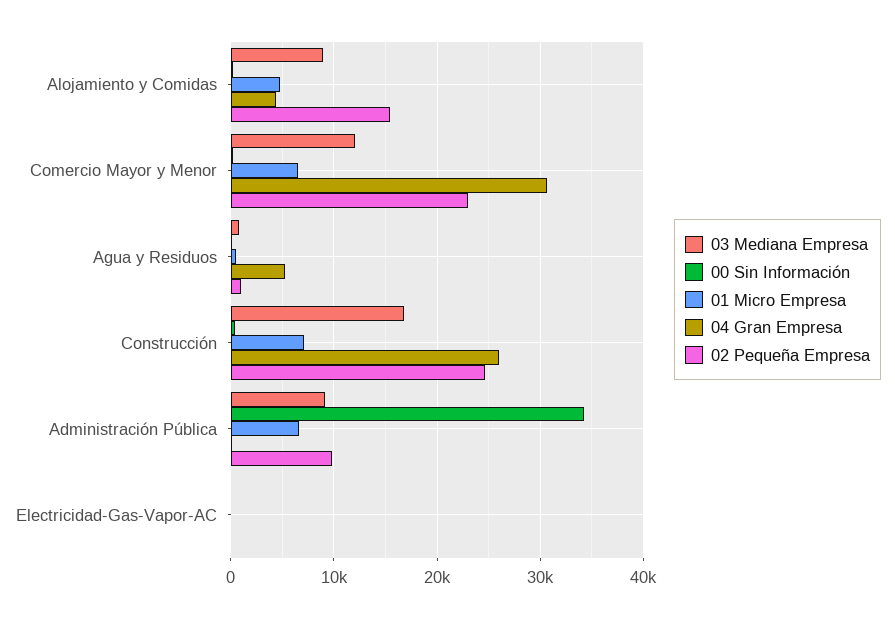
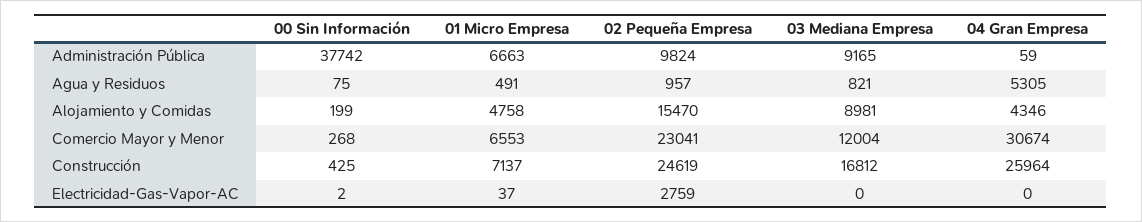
  {
    "03 Mediana Empresa": {
      "Alojamiento y Comidas": 8981,
      "Comercio Mayor y Menor": 12004,
      "Agua y Residuos": 821,
      "Construcción": 16812,
      "Administración Pública": 9165,
      "Electricidad-Gas-Vapor-AC": 0
    },
    "00 Sin Información": {
      "Alojamiento y Comidas": 199,
      "Comercio Mayor y Menor": 268,
      "Agua y Residuos": 75,
      "Construcción": 425,
-     "Administración Pública": 34000,
+     "Administración Pública": 37742,
      "Electricidad-Gas-Vapor-AC": 2
    },
    "01 Micro Empresa": {
      "Alojamiento y Comidas": 4758,
      "Comercio Mayor y Menor": 6553,
      "Agua y Residuos": 491,
      "Construcción": 7137,
      "Administración Pública": 6663,
      "Electricidad-Gas-Vapor-AC": 37
    },
    "04 Gran Empresa": {
      "Alojamiento y Comidas": 4346,
      "Comercio Mayor y Menor": 30674,
      "Agua y Residuos": 5305,
      "Construcción": 25964,
      "Administración Pública": 59,
      "Electricidad-Gas-Vapor-AC": 0
    },
    "02 Pequeña Empresa": {
      "Alojamiento y Comidas": 15470,
      "Comercio Mayor y Menor": 23041,
      "Agua y Residuos": 957,
      "Construcción": 24619,
      "Administración Pública": 9824,
-     "Electricidad-Gas-Vapor-AC": 0
+     "Electricidad-Gas-Vapor-AC": 2759
    }
  }

